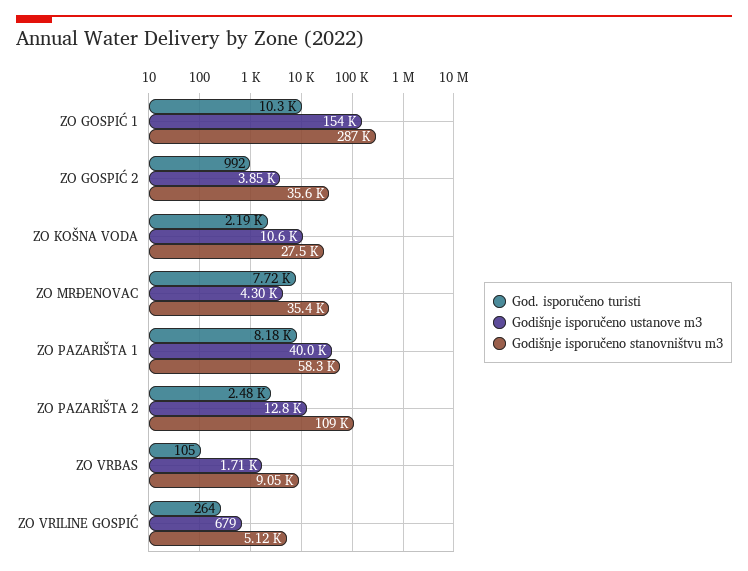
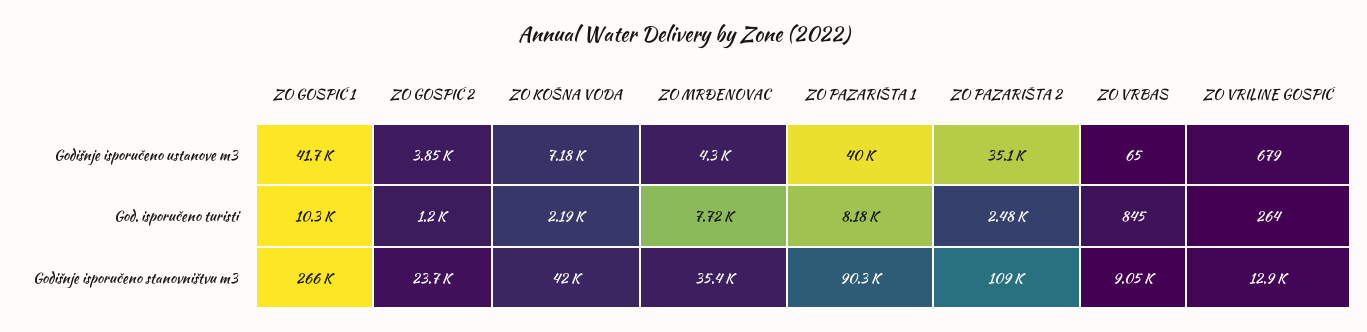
  {
    "God. isporučeno turisti": {
      "ZO GOSPIĆ 1": 10300,
-     "ZO GOSPIĆ 2": 992,
+     "ZO GOSPIĆ 2": 1200,
      "ZO KOŠNA VODA": 2190,
      "ZO MRĐENOVAC": 7720,
      "ZO PAZARIŠTA 1": 8180,
      "ZO PAZARIŠTA 2": 2480,
-     "ZO VRBAS": 105,
+     "ZO VRBAS": 845,
      "ZO VRILINE GOSPIĆ": 264
    },
    "Godišnje isporučeno ustanove m3": {
-     "ZO GOSPIĆ 1": 154000,
+     "ZO GOSPIĆ 1": 41700,
      "ZO GOSPIĆ 2": 3850,
-     "ZO KOŠNA VODA": 10600,
+     "ZO KOŠNA VODA": 7180,
      "ZO MRĐENOVAC": 4300,
      "ZO PAZARIŠTA 1": 40000,
-     "ZO PAZARIŠTA 2": 12800,
+     "ZO PAZARIŠTA 2": 35100,
-     "ZO VRBAS": 1710,
+     "ZO VRBAS": 65,
      "ZO VRILINE GOSPIĆ": 679
    },
    "Godišnje isporučeno stanovništvu m3": {
-     "ZO GOSPIĆ 1": 287000,
+     "ZO GOSPIĆ 1": 266000,
-     "ZO GOSPIĆ 2": 35600,
+     "ZO GOSPIĆ 2": 23700,
-     "ZO KOŠNA VODA": 27500,
+     "ZO KOŠNA VODA": 42000,
      "ZO MRĐENOVAC": 35400,
-     "ZO PAZARIŠTA 1": 58300,
+     "ZO PAZARIŠTA 1": 90300,
      "ZO PAZARIŠTA 2": 109000,
      "ZO VRBAS": 9050,
-     "ZO VRILINE GOSPIĆ": 5120
+     "ZO VRILINE GOSPIĆ": 12900
    }
  }

